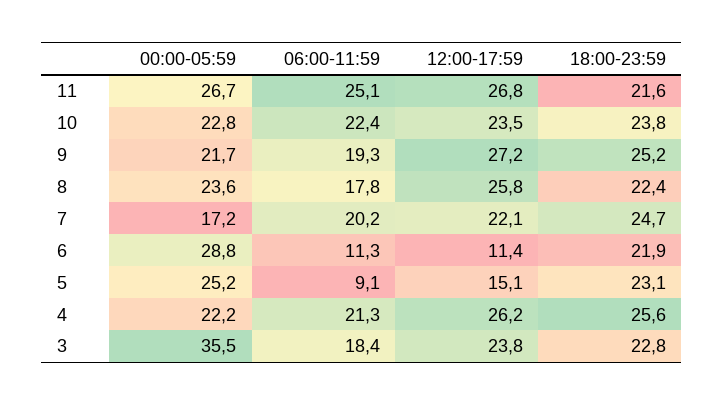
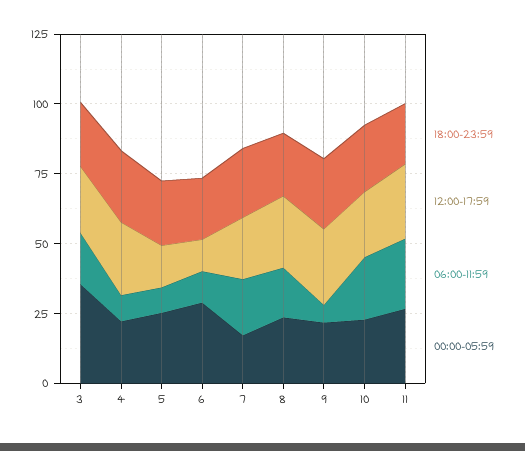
  {
    "00:00-05:59": {
      "11": 26.7,
      "10": 22.8,
      "9": 21.7,
      "8": 23.6,
      "7": 17.2,
      "6": 28.8,
      "5": 25.2,
      "4": 22.2,
      "3": 35.5
    },
    "06:00-11:59": {
      "11": 25.1,
      "10": 22.4,
-     "9": 19.3,
+     "9": 5,
      "8": 17.8,
      "7": 20.2,
      "6": 11.3,
      "5": 9.1,
-     "4": 21.3,
+     "4": 10,
      "3": 18.4
    },
    "12:00-17:59": {
      "11": 26.8,
      "10": 23.5,
      "9": 27.2,
      "8": 25.8,
      "7": 22.1,
      "6": 11.4,
      "5": 15.1,
      "4": 26.2,
      "3": 23.8
    },
    "18:00-23:59": {
      "11": 21.6,
      "10": 23.8,
      "9": 25.2,
      "8": 22.4,
      "7": 24.7,
      "6": 21.9,
      "5": 23.1,
      "4": 25.6,
      "3": 22.8
    }
  }

